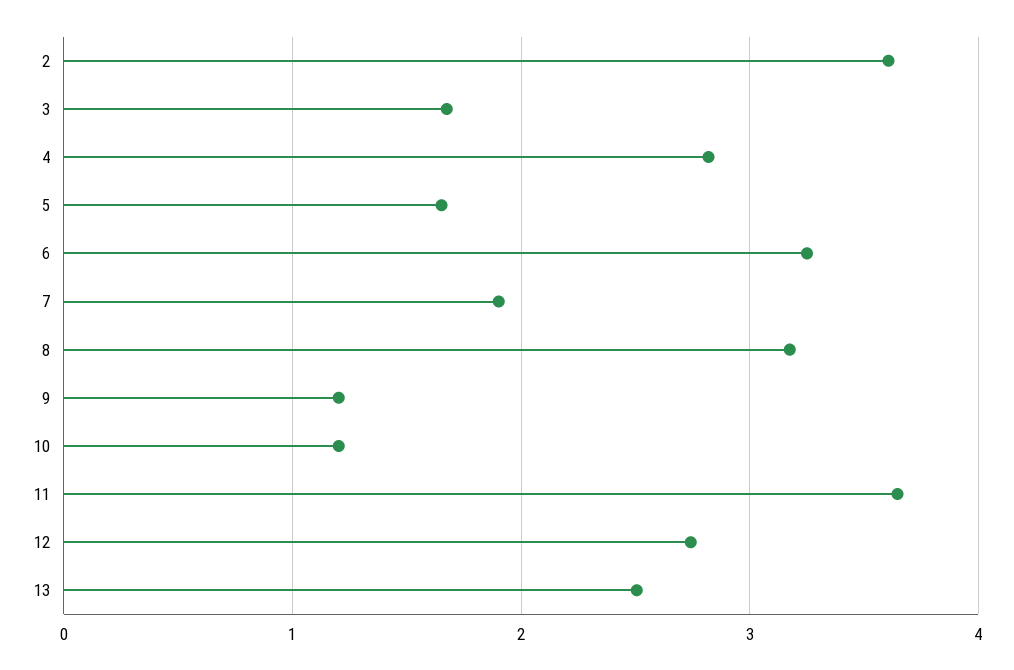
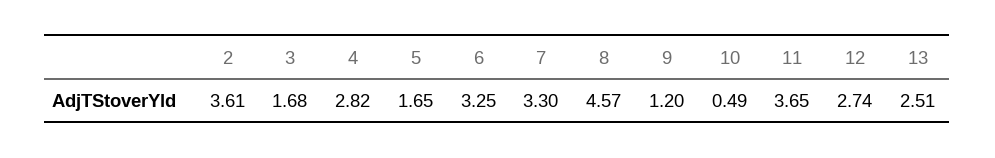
  {
    "2": 3.61,
    "3": 1.68,
    "4": 2.82,
    "5": 1.65,
    "6": 3.25,
-   "7": 1.9,
+   "7": 3.3,
-   "8": 3.2,
+   "8": 4.57,
    "9": 1.2,
-   "10": 1.2,
+   "10": 0.49,
    "11": 3.65,
    "12": 2.74,
    "13": 2.51
  }

